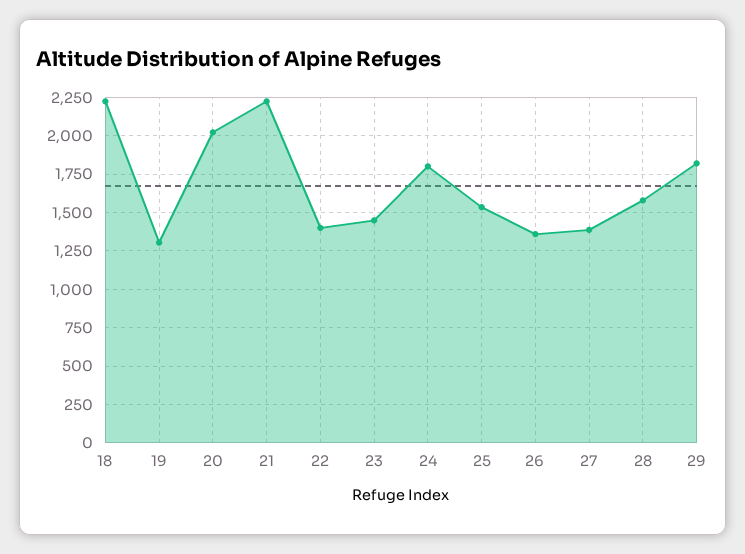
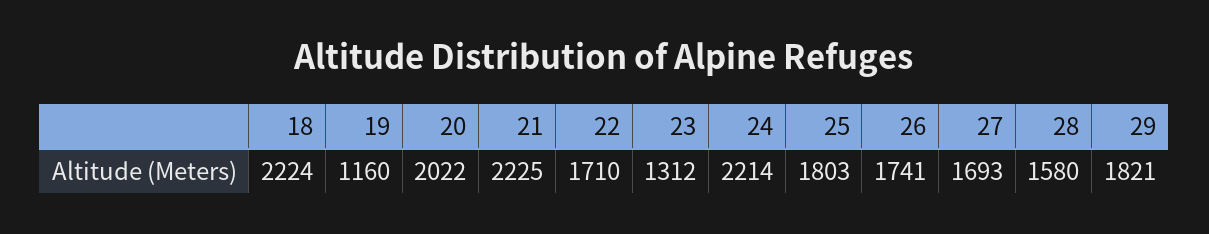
  {
    "18": 2224,
-   "19": 1300,
+   "19": 1160,
    "20": 2022,
    "21": 2225,
-   "22": 1400,
+   "22": 1710,
-   "23": 1450,
+   "23": 1312,
-   "24": 1800,
+   "24": 2214,
-   "25": 1550,
+   "25": 1803,
-   "26": 1350,
+   "26": 1741,
-   "27": 1400,
+   "27": 1693,
    "28": 1580,
    "29": 1821
  }

